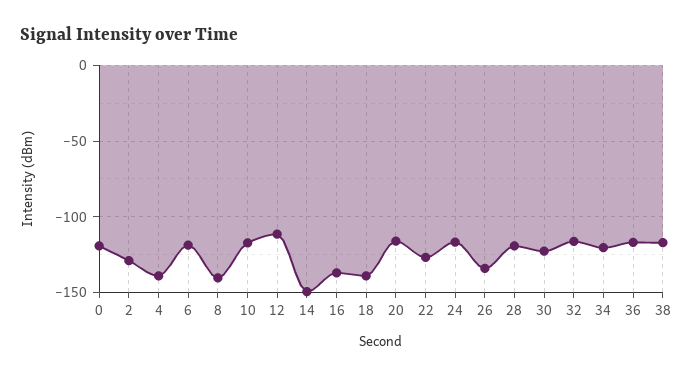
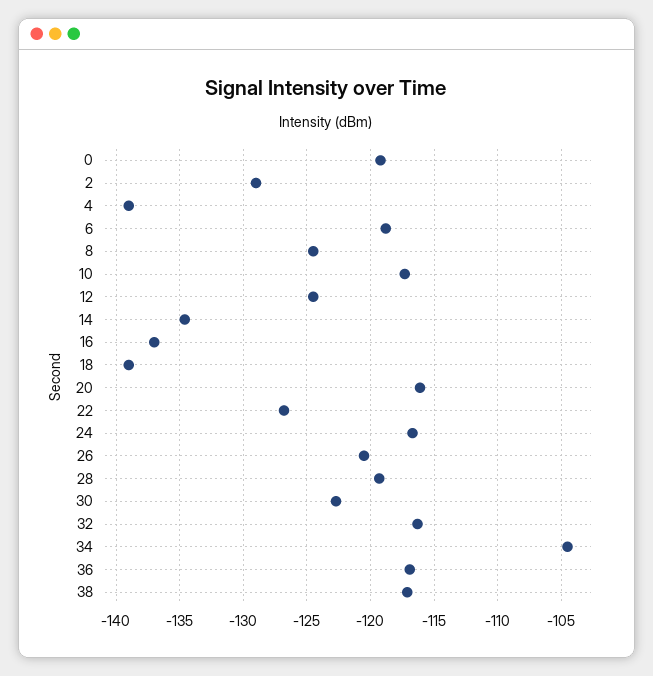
  {
    "0": -119,
    "2": -129,
    "4": -139,
    "6": -119,
-   "8": -140,
+   "8": -124.5,
    "10": -117.5,
-   "12": -110,
+   "12": -124.5,
-   "14": -150,
+   "14": -134.5,
    "16": -137,
    "18": -139,
    "20": -116,
    "22": -127,
    "24": -116.5,
-   "26": -135,
+   "26": -120.5,
    "28": -119.5,
    "30": -122.5,
    "32": -116.5,
-   "34": -120,
+   "34": -104.5,
    "36": -117,
    "38": -117
  }

